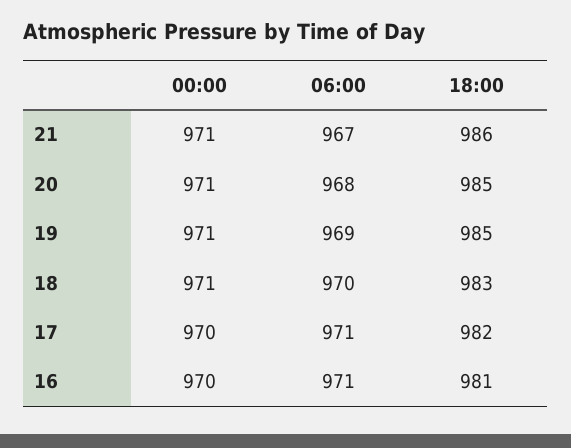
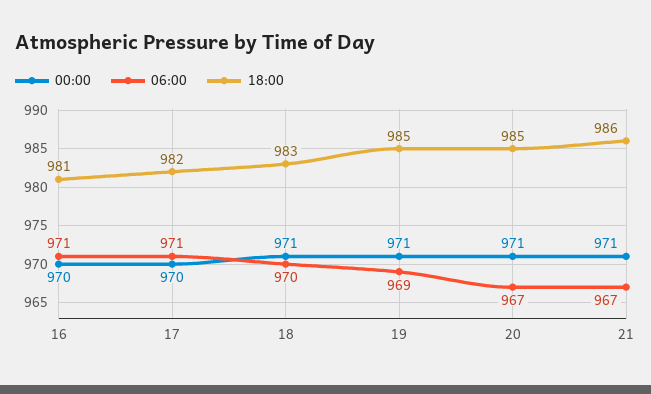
  {
    "00:00": {
      "21": 971,
      "20": 971,
      "19": 971,
      "18": 971,
      "17": 970,
      "16": 970
    },
    "06:00": {
      "21": 967,
-     "20": 968,
+     "20": 967,
      "19": 969,
      "18": 970,
      "17": 971,
      "16": 971
    },
    "18:00": {
      "21": 986,
      "20": 985,
      "19": 985,
      "18": 983,
      "17": 982,
      "16": 981
    }
  }

